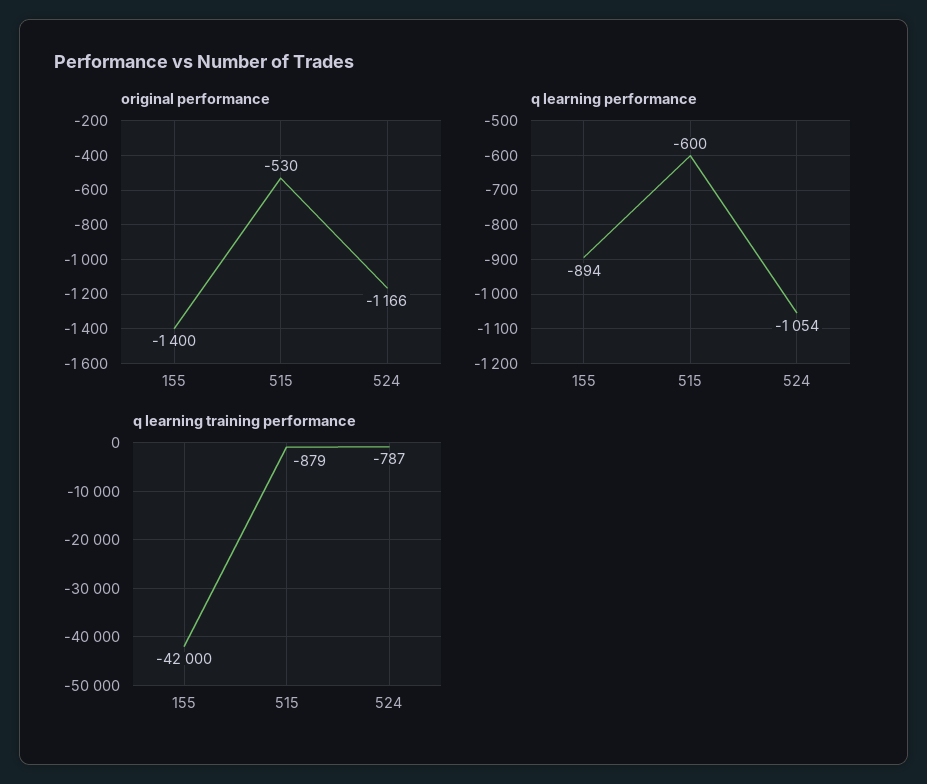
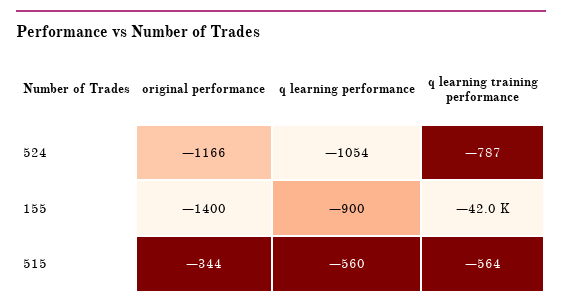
  {
    "original performance": {
      "155": -1400,
-     "515": -530,
+     "515": -344,
      "524": -1166
    },
    "q learning performance": {
-     "155": -894,
+     "155": -900,
-     "515": -600,
+     "515": -560,
      "524": -1054
    },
    "q learning training performance": {
      "155": -42000,
-     "515": -879,
+     "515": -564,
      "524": -787
    }
  }

